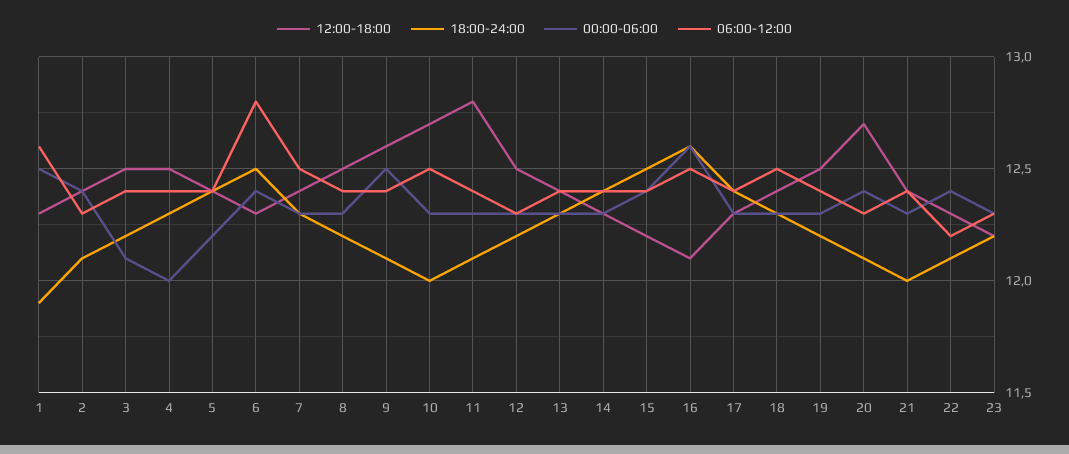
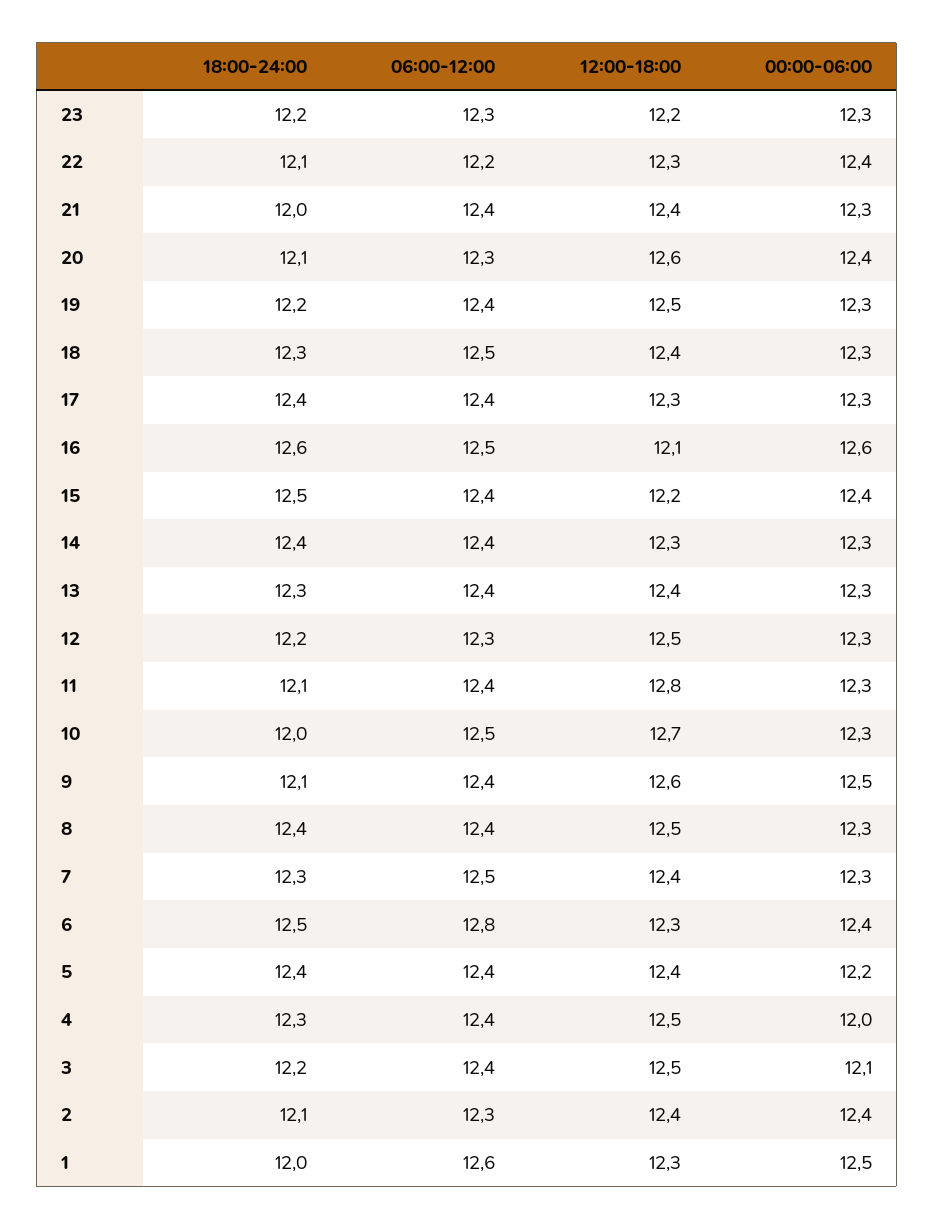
  {
    "12:00-18:00": {
      "1": 12.3,
      "2": 12.4,
      "3": 12.5,
      "4": 12.5,
      "5": 12.4,
      "6": 12.3,
      "7": 12.4,
      "8": 12.5,
      "9": 12.6,
      "10": 12.7,
      "11": 12.8,
      "12": 12.5,
      "13": 12.4,
      "14": 12.3,
      "15": 12.2,
      "16": 12.1,
      "17": 12.3,
      "18": 12.4,
      "19": 12.5,
-     "20": 12.7,
+     "20": 12.6,
      "21": 12.4,
      "22": 12.3,
      "23": 12.2
    },
    "18:00-24:00": {
-     "1": 11.9,
+     "1": 12,
      "2": 12.1,
      "3": 12.2,
      "4": 12.3,
      "5": 12.4,
      "6": 12.5,
      "7": 12.3,
-     "8": 12.2,
+     "8": 12.4,
      "9": 12.1,
      "10": 12,
      "11": 12.1,
      "12": 12.2,
      "13": 12.3,
      "14": 12.4,
      "15": 12.5,
      "16": 12.6,
      "17": 12.4,
      "18": 12.3,
      "19": 12.2,
      "20": 12.1,
      "21": 12,
      "22": 12.1,
      "23": 12.2
    },
    "00:00-06:00": {
      "1": 12.5,
      "2": 12.4,
      "3": 12.1,
      "4": 12,
      "5": 12.2,
      "6": 12.4,
      "7": 12.3,
      "8": 12.3,
      "9": 12.5,
      "10": 12.3,
      "11": 12.3,
      "12": 12.3,
      "13": 12.3,
      "14": 12.3,
      "15": 12.4,
      "16": 12.6,
      "17": 12.3,
      "18": 12.3,
      "19": 12.3,
      "20": 12.4,
      "21": 12.3,
      "22": 12.4,
      "23": 12.3
    },
    "06:00-12:00": {
      "1": 12.6,
      "2": 12.3,
      "3": 12.4,
      "4": 12.4,
      "5": 12.4,
      "6": 12.8,
      "7": 12.5,
      "8": 12.4,
      "9": 12.4,
      "10": 12.5,
      "11": 12.4,
      "12": 12.3,
      "13": 12.4,
      "14": 12.4,
      "15": 12.4,
      "16": 12.5,
      "17": 12.4,
      "18": 12.5,
      "19": 12.4,
      "20": 12.3,
      "21": 12.4,
      "22": 12.2,
      "23": 12.3
    }
  }

